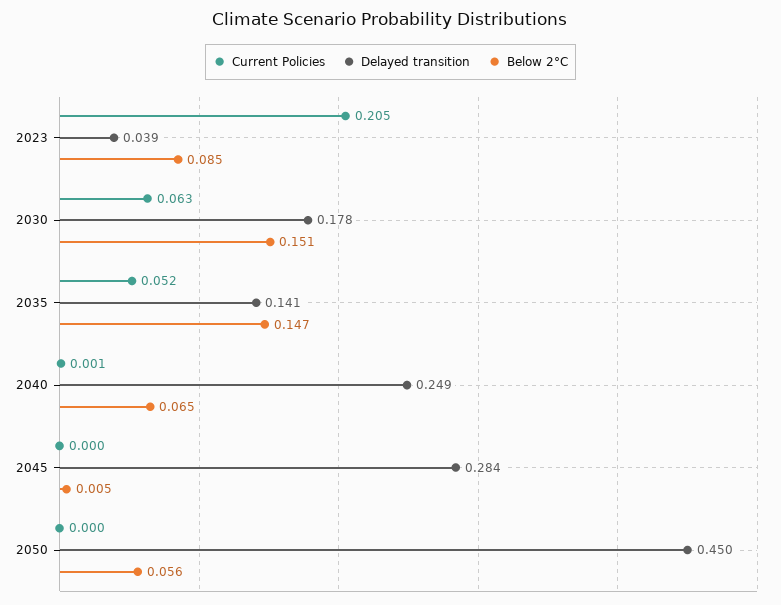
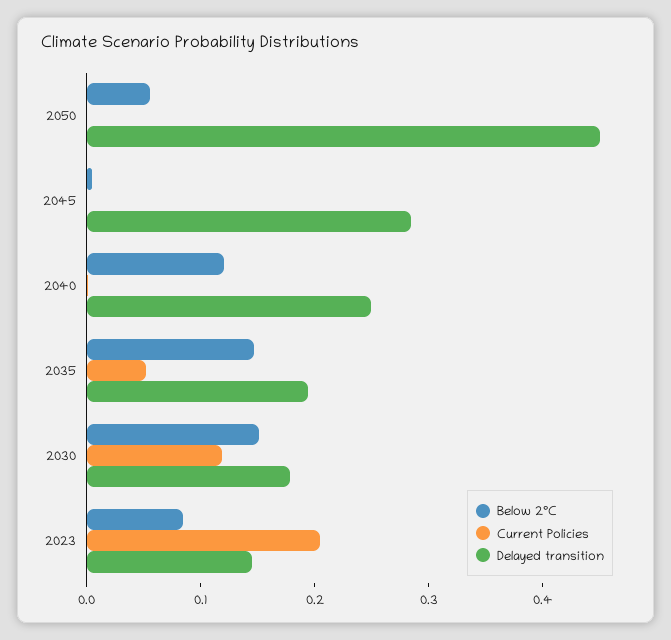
  {
    "Current Policies": {
      "2023": 0.205,
-     "2030": 0.063,
+     "2030": 0.12,
      "2035": 0.052,
      "2040": 0.001,
      "2045": 0,
      "2050": 0
    },
    "Delayed transition": {
-     "2023": 0.039,
+     "2023": 0.14,
      "2030": 0.178,
-     "2035": 0.141,
+     "2035": 0.2,
      "2040": 0.249,
      "2045": 0.284,
      "2050": 0.45
    },
    "Below 2°C": {
      "2023": 0.085,
      "2030": 0.151,
      "2035": 0.147,
-     "2040": 0.065,
+     "2040": 0.12,
      "2045": 0.005,
      "2050": 0.056
    }
  }

